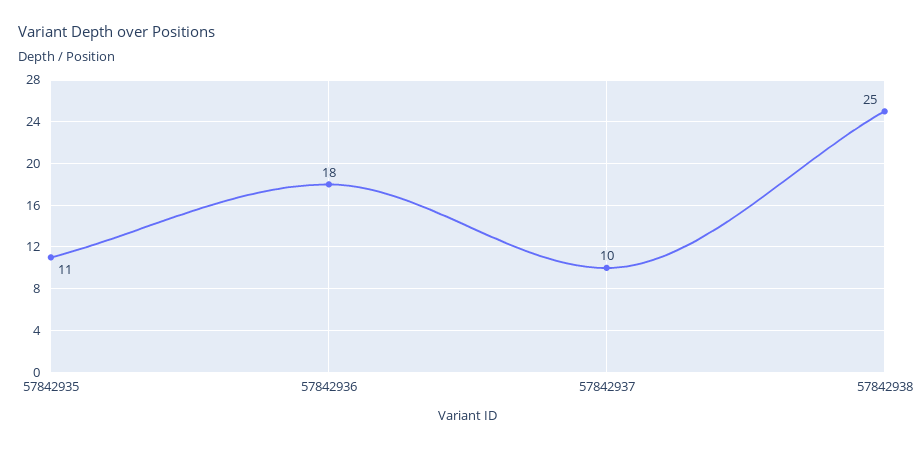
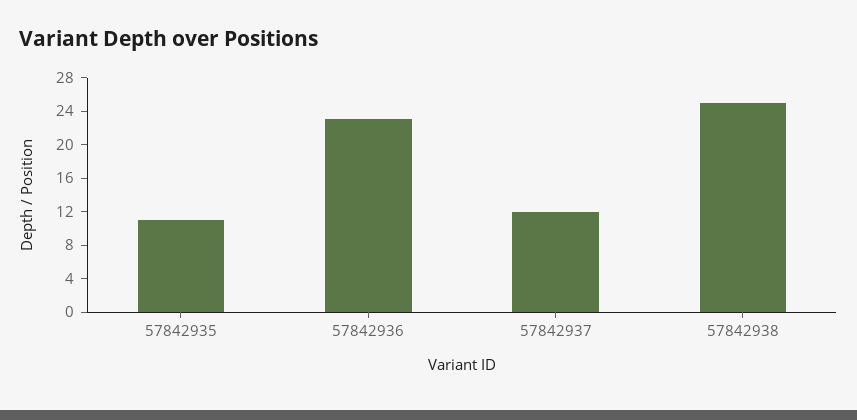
  {
    "57842935": 11,
-   "57842936": 18,
+   "57842936": 23,
-   "57842937": 10,
+   "57842937": 12,
    "57842938": 25
  }

